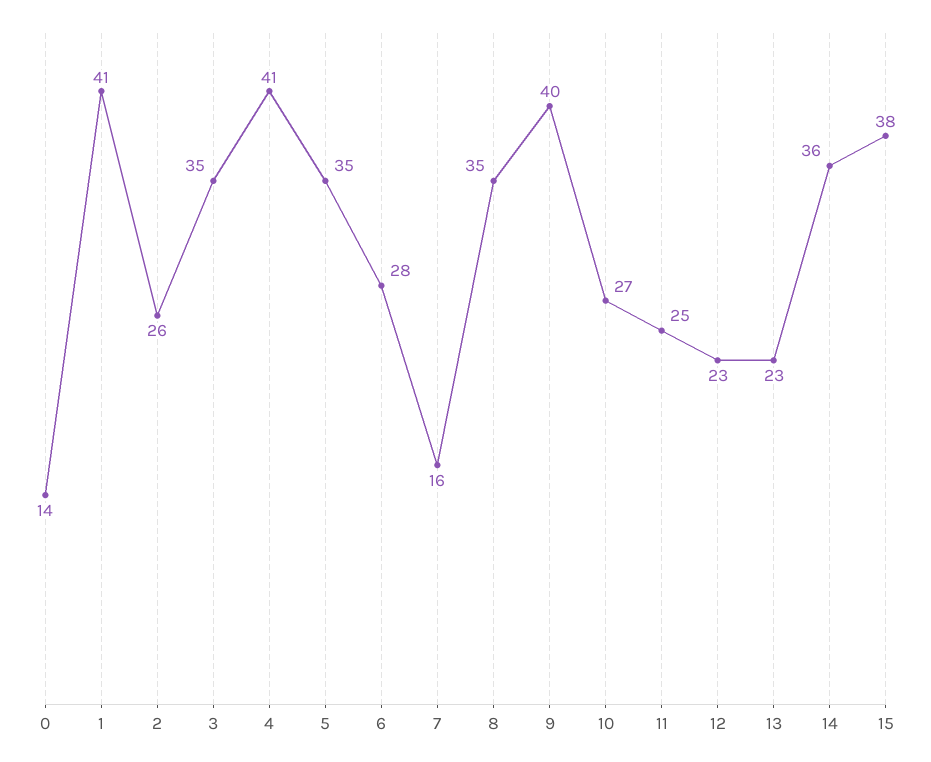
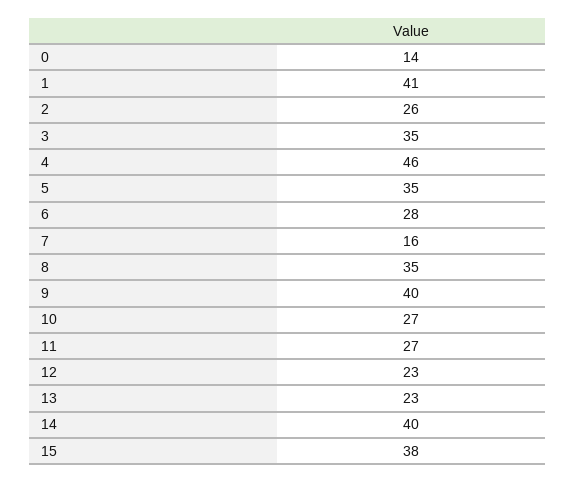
  {
    "0": 14,
    "1": 41,
    "2": 26,
    "3": 35,
-   "4": 41,
+   "4": 46,
    "5": 35,
    "6": 28,
    "7": 16,
    "8": 35,
    "9": 40,
    "10": 27,
-   "11": 25,
+   "11": 27,
    "12": 23,
    "13": 23,
-   "14": 36,
+   "14": 40,
    "15": 38
  }

